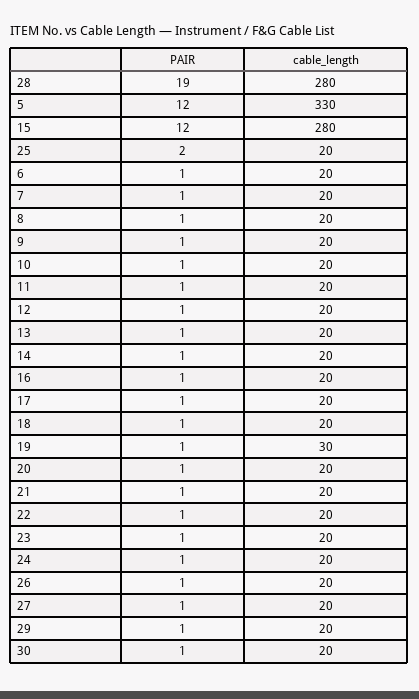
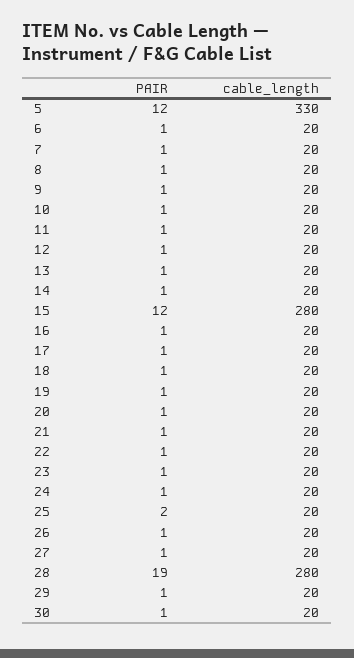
  {
    "PAIR": {
      "28": 19,
      "5": 12,
      "15": 12,
      "25": 2,
      "6": 1,
      "7": 1,
      "8": 1,
      "9": 1,
      "10": 1,
      "11": 1,
      "12": 1,
      "13": 1,
      "14": 1,
      "16": 1,
      "17": 1,
      "18": 1,
      "19": 1,
      "20": 1,
      "21": 1,
      "22": 1,
      "23": 1,
      "24": 1,
      "26": 1,
      "27": 1,
      "29": 1,
      "30": 1
    },
    "cable_length": {
      "28": 280,
      "5": 330,
      "15": 280,
      "25": 20,
      "6": 20,
      "7": 20,
      "8": 20,
      "9": 20,
      "10": 20,
      "11": 20,
      "12": 20,
      "13": 20,
      "14": 20,
      "16": 20,
      "17": 20,
      "18": 20,
-     "19": 30,
+     "19": 20,
      "20": 20,
      "21": 20,
      "22": 20,
      "23": 20,
      "24": 20,
      "26": 20,
      "27": 20,
      "29": 20,
      "30": 20
    }
  }

